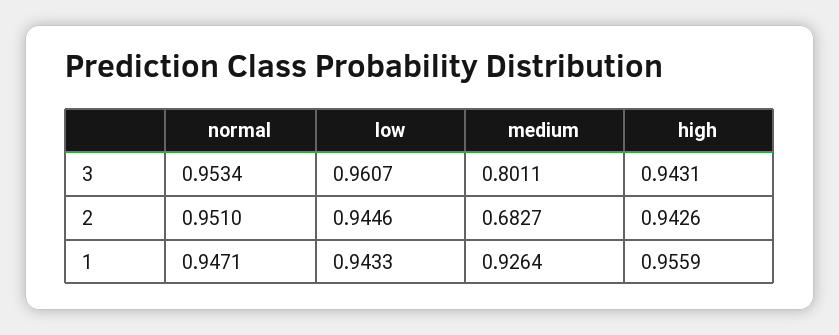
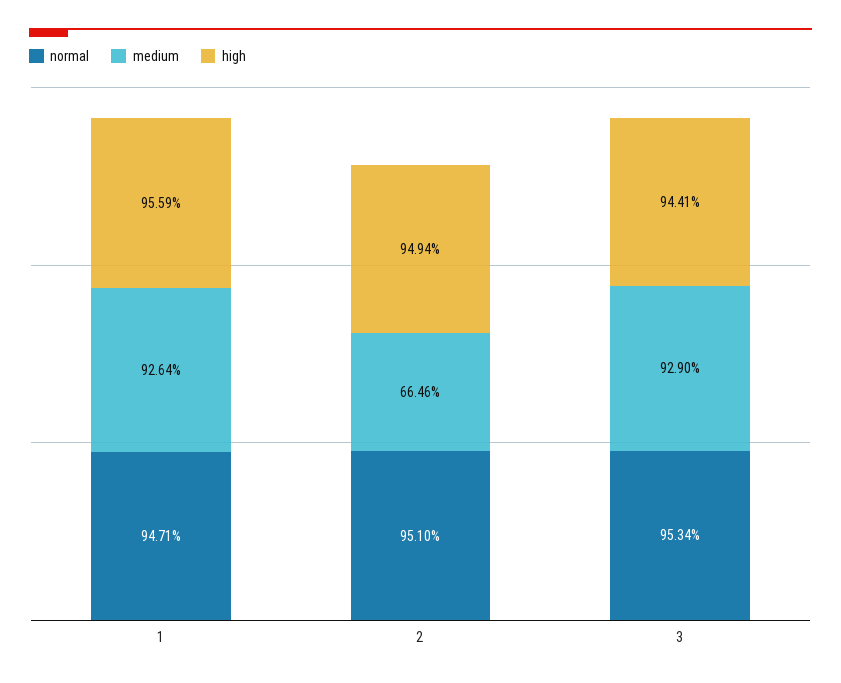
  {
    "normal": {
      "3": 0.9534,
      "2": 0.951,
      "1": 0.9471
    },
-   "low": {
-     "3": 0.9607,
-     "2": 0.9446,
-     "1": 0.9433
-   },
    "medium": {
-     "3": 0.8011,
+     "3": 0.929,
-     "2": 0.6827,
+     "2": 0.6646,
      "1": 0.9264
    },
    "high": {
-     "3": 0.9431,
+     "3": 0.9441,
-     "2": 0.9426,
+     "2": 0.9494,
      "1": 0.9559
    }
  }

